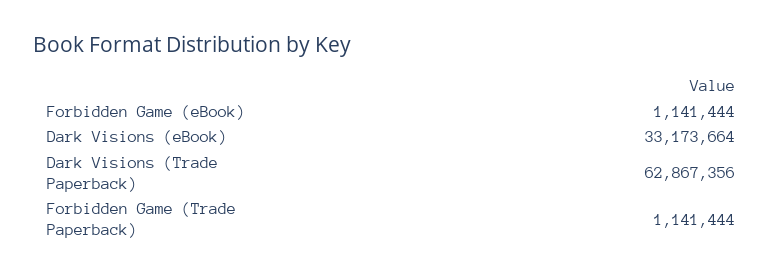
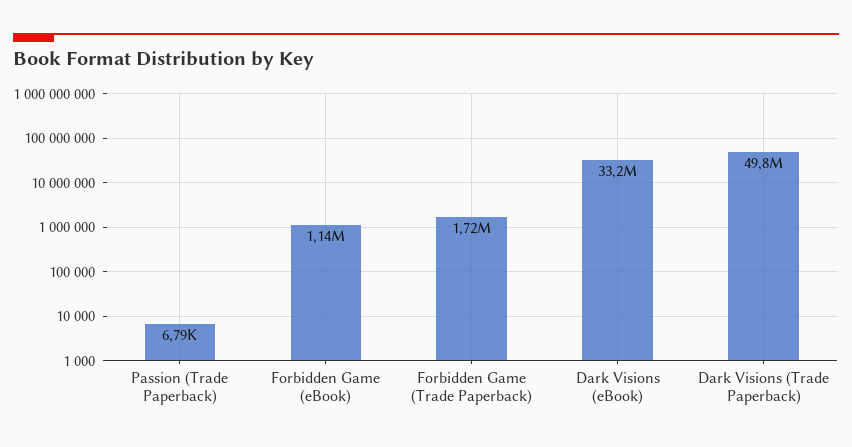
  {
    "Forbidden Game (eBook)": 1141444,
    "Dark Visions (eBook)": 33173664,
-   "Dark Visions (Trade Paperback)": 62867356,
+   "Dark Visions (Trade Paperback)": 49800000,
-   "Forbidden Game (Trade Paperback)": 1141444
+   "Forbidden Game (Trade Paperback)": 1720000,
+   "Passion (Trade Paperback)": 6790
  }

